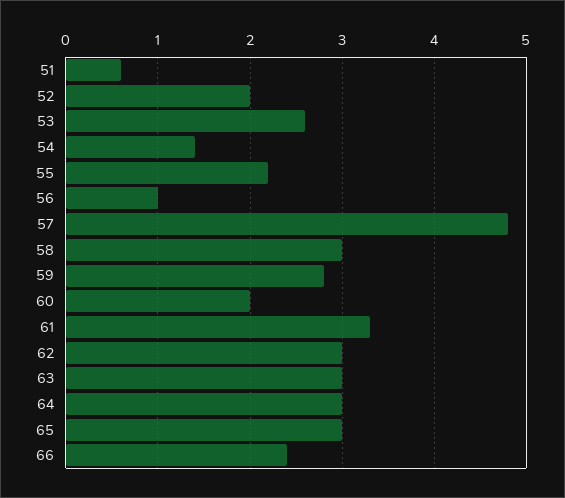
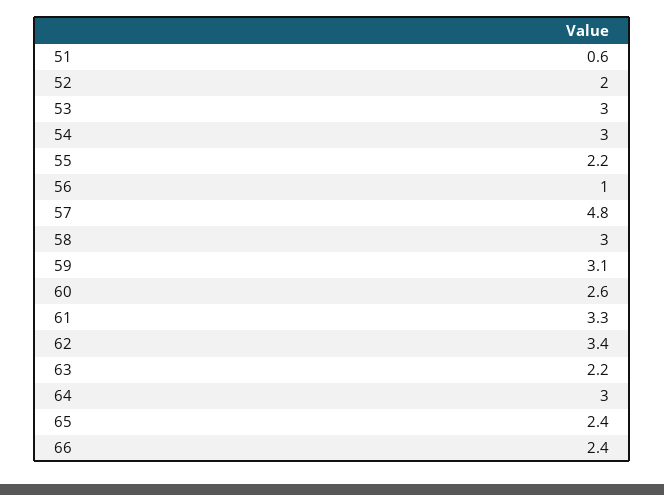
  {
    "51": 0.6,
    "52": 2,
-   "53": 2.6,
+   "53": 3,
-   "54": 1.4,
+   "54": 3,
    "55": 2.2,
    "56": 1,
    "57": 4.8,
    "58": 3,
-   "59": 2.8,
+   "59": 3.1,
-   "60": 2,
+   "60": 2.6,
    "61": 3.3,
-   "62": 3,
+   "62": 3.4,
-   "63": 3,
+   "63": 2.2,
    "64": 3,
-   "65": 3,
+   "65": 2.4,
    "66": 2.4
  }

